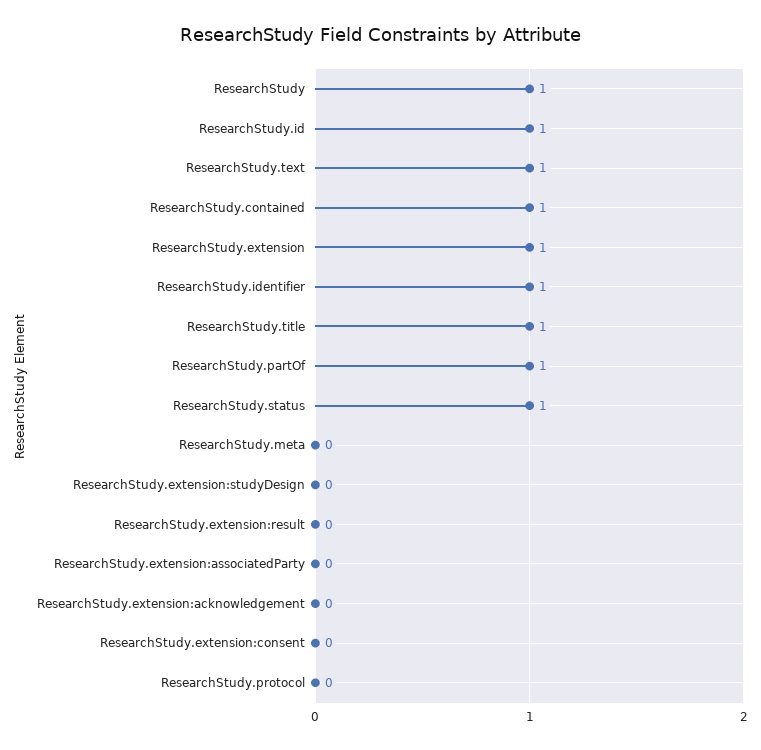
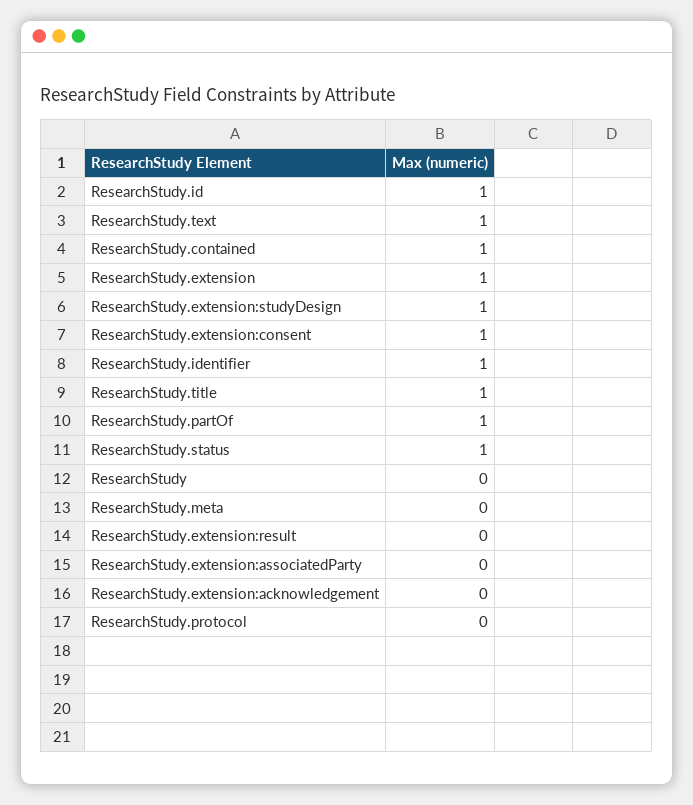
  {
-   "ResearchStudy": 1,
+   "ResearchStudy": 0,
    "ResearchStudy.id": 1,
    "ResearchStudy.text": 1,
    "ResearchStudy.contained": 1,
    "ResearchStudy.extension": 1,
    "ResearchStudy.identifier": 1,
    "ResearchStudy.title": 1,
    "ResearchStudy.partOf": 1,
    "ResearchStudy.status": 1,
    "ResearchStudy.meta": 0,
-   "ResearchStudy.extension:studyDesign": 0,
+   "ResearchStudy.extension:studyDesign": 1,
    "ResearchStudy.extension:result": 0,
    "ResearchStudy.extension:associatedParty": 0,
    "ResearchStudy.extension:acknowledgement": 0,
-   "ResearchStudy.extension:consent": 0,
+   "ResearchStudy.extension:consent": 1,
    "ResearchStudy.protocol": 0
  }

